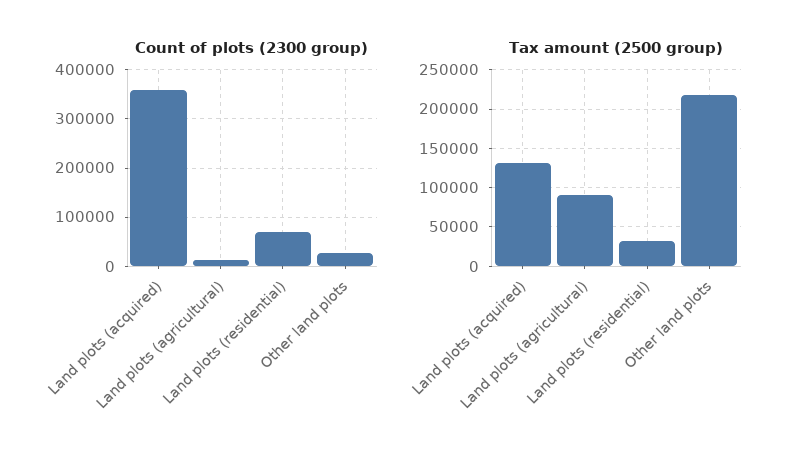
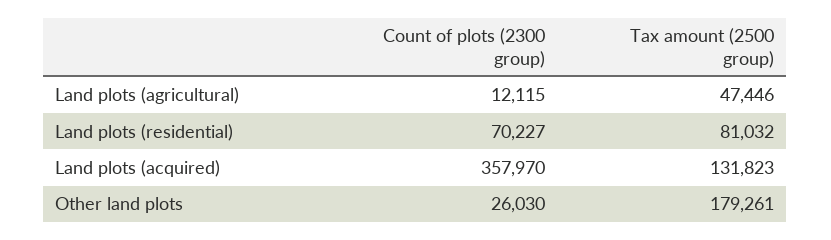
  {
    "Count of plots (2300 group)": {
      "Land plots (acquired)": 357970,
      "Land plots (agricultural)": 12115,
      "Land plots (residential)": 70227,
      "Other land plots": 26030
    },
    "Tax amount (2500 group)": {
      "Land plots (acquired)": 131823,
-     "Land plots (agricultural)": 90000,
+     "Land plots (agricultural)": 47446,
-     "Land plots (residential)": 30000,
+     "Land plots (residential)": 81032,
-     "Other land plots": 220000
+     "Other land plots": 179261
    }
  }

